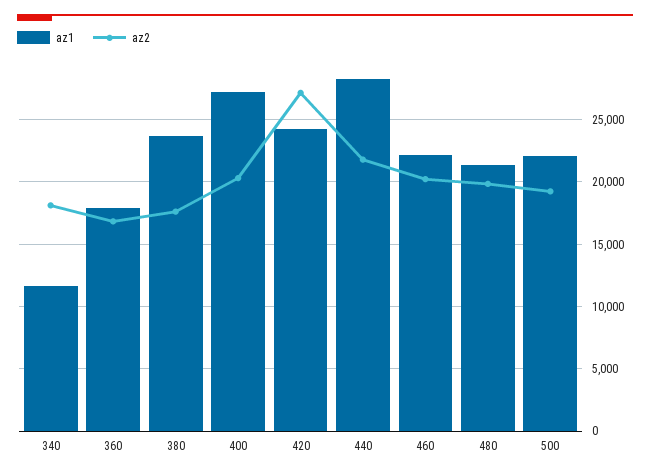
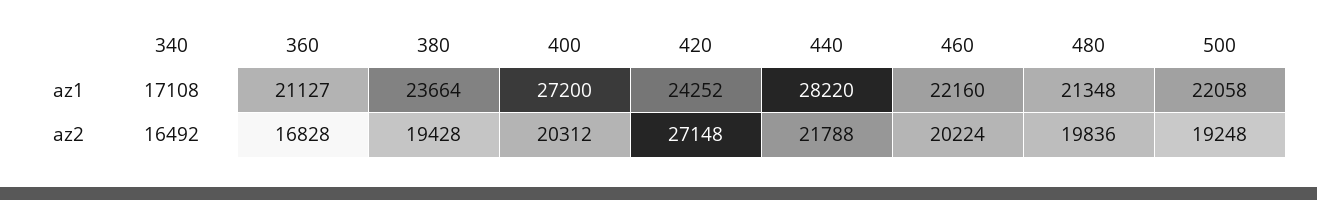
  {
    "az1": {
-     "340": 11500,
+     "340": 17108,
-     "360": 18000,
+     "360": 21127,
      "380": 23664,
      "400": 27200,
      "420": 24252,
      "440": 28220,
      "460": 22160,
      "480": 21348,
      "500": 22058
    },
    "az2": {
-     "340": 18000,
+     "340": 16492,
      "360": 16828,
-     "380": 17500,
+     "380": 19428,
      "400": 20312,
      "420": 27148,
      "440": 21788,
      "460": 20224,
      "480": 19836,
      "500": 19248
    }
  }

